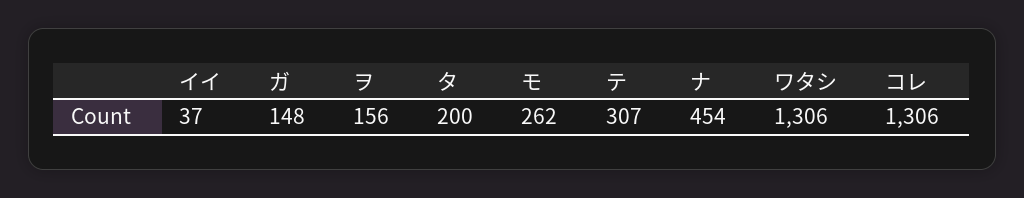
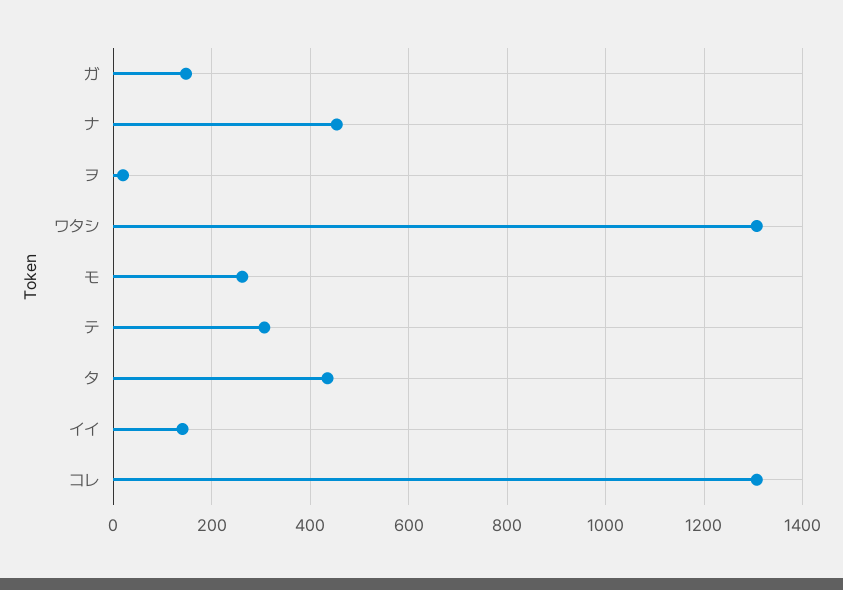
  {
-   "イイ": 37,
+   "イイ": 140,
    "ガ": 148,
-   "ヲ": 156,
+   "ヲ": 20,
-   "タ": 200,
+   "タ": 440,
    "モ": 262,
    "テ": 307,
    "ナ": 454,
    "ワタシ": 1306,
    "コレ": 1306
  }

